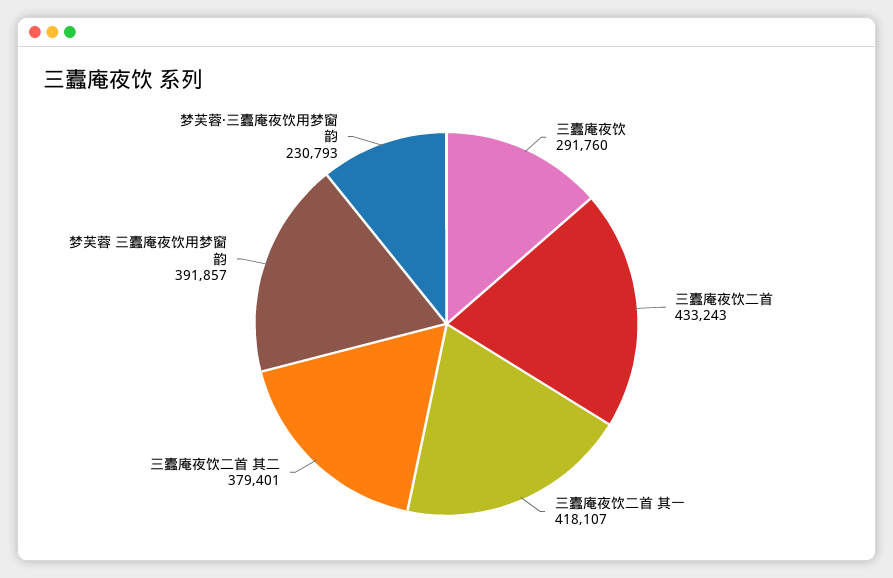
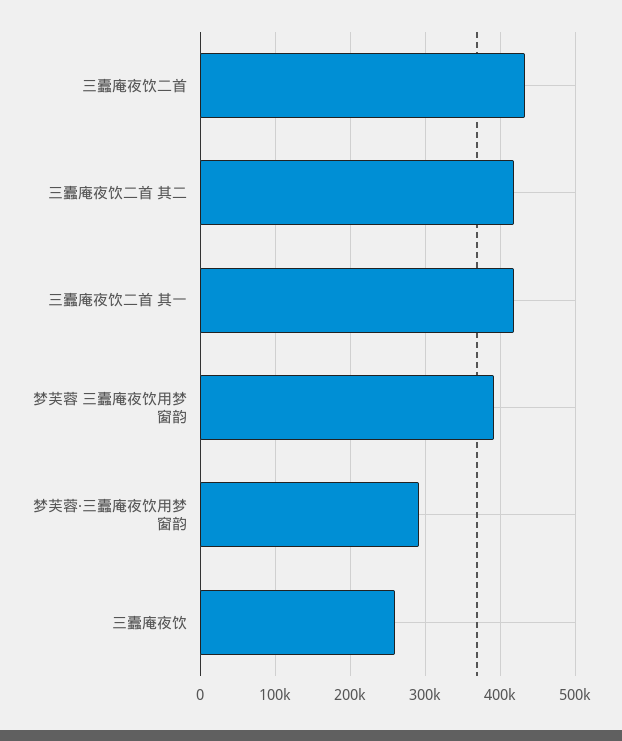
  {
-   "三蠹庵夜饮": 291760,
+   "三蠹庵夜饮": 260000,
    "三蠹庵夜饮二首": 433243,
    "三蠹庵夜饮二首 其一": 418107,
-   "三蠹庵夜饮二首 其二": 379401,
+   "三蠹庵夜饮二首 其二": 420000,
    "梦芙蓉 三蠹庵夜饮用梦窗韵": 391857,
-   "梦芙蓉·三蠹庵夜饮用梦窗韵": 230793
+   "梦芙蓉·三蠹庵夜饮用梦窗韵": 290000
  }

